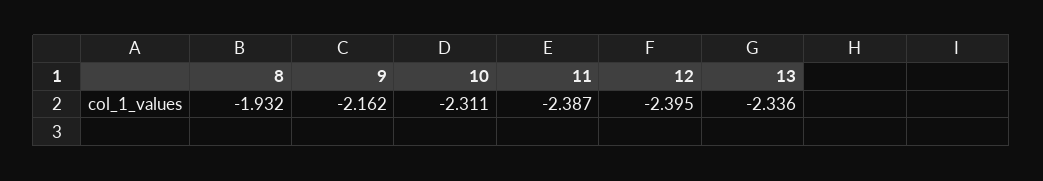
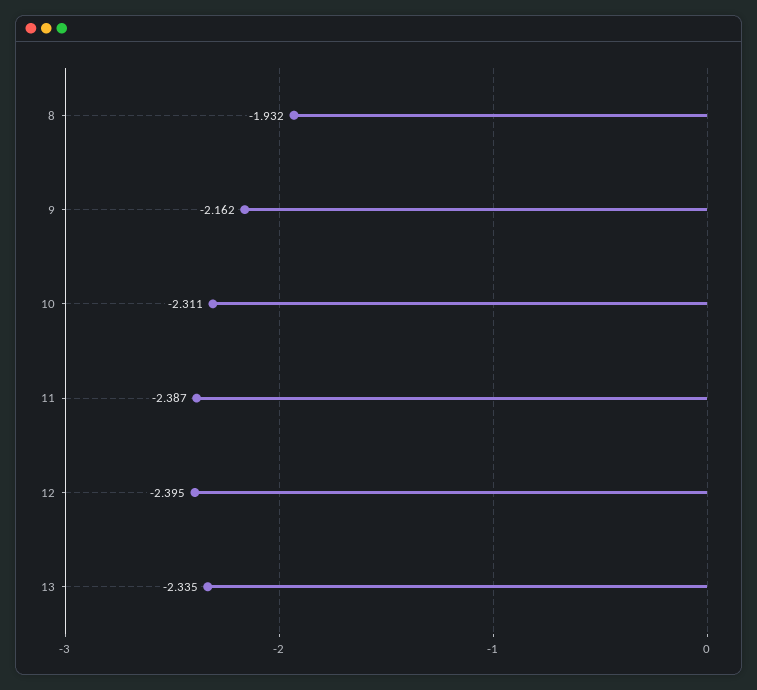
  {
    "8": -1.932,
    "9": -2.162,
    "10": -2.311,
    "11": -2.387,
    "12": -2.395,
-   "13": -2.336
+   "13": -2.335
  }

